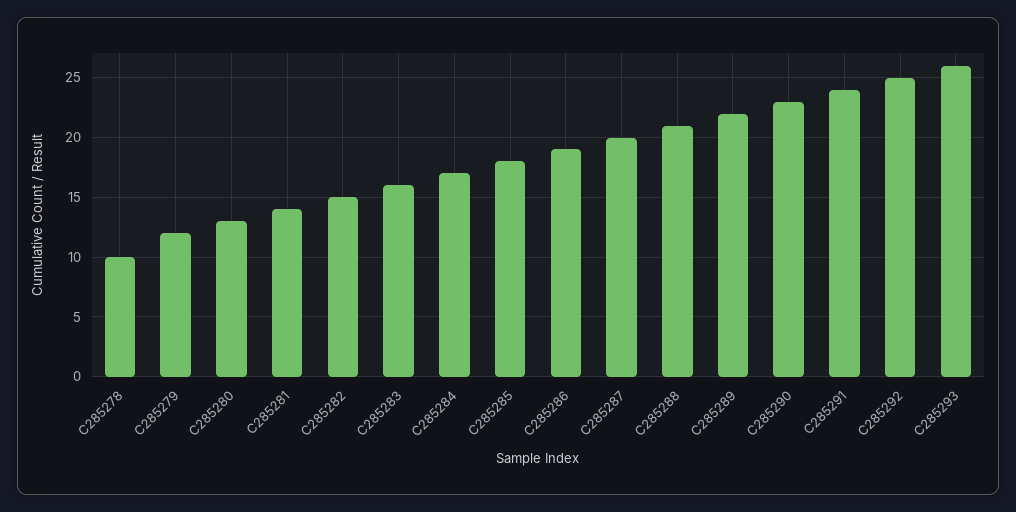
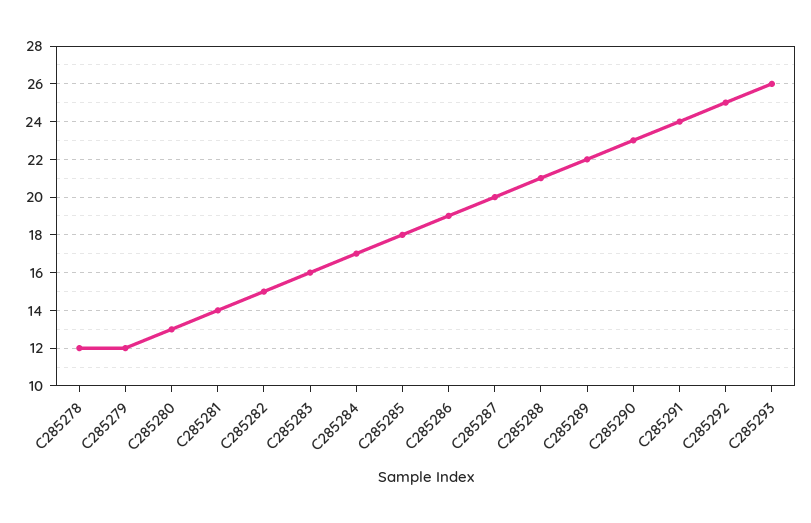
  {
-   "C285278": 10,
+   "C285278": 12,
    "C285279": 12,
    "C285280": 13,
    "C285281": 14,
    "C285282": 15,
    "C285283": 16,
    "C285284": 17,
    "C285285": 18,
    "C285286": 19,
    "C285287": 20,
    "C285288": 21,
    "C285289": 22,
    "C285290": 23,
    "C285291": 24,
    "C285292": 25,
    "C285293": 26
  }

